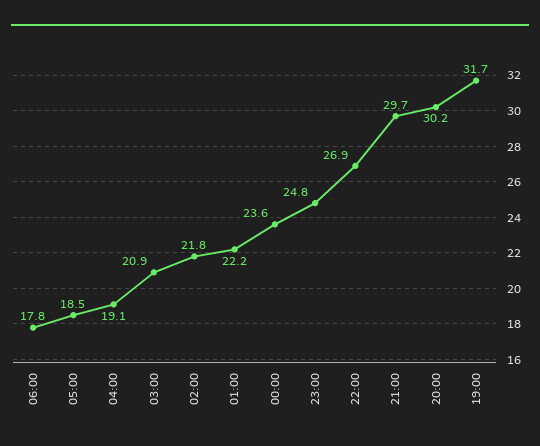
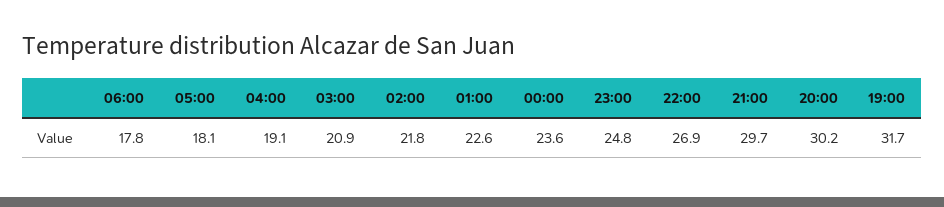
  {
    "06:00": 17.8,
-   "05:00": 18.5,
+   "05:00": 18.1,
    "04:00": 19.1,
    "03:00": 20.9,
    "02:00": 21.8,
-   "01:00": 22.2,
+   "01:00": 22.6,
    "00:00": 23.6,
    "23:00": 24.8,
    "22:00": 26.9,
    "21:00": 29.7,
    "20:00": 30.2,
    "19:00": 31.7
  }

